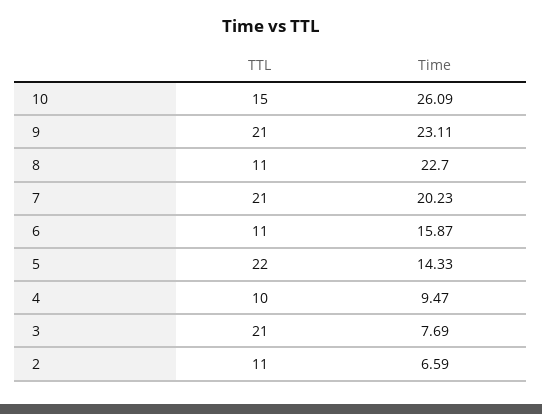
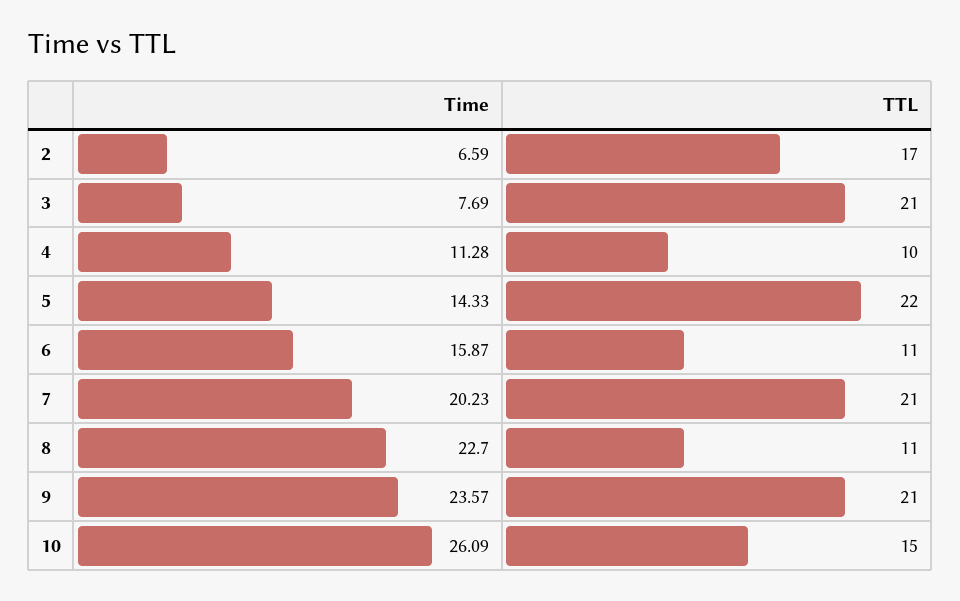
  {
    "TTL": {
      "10": 15,
      "9": 21,
      "8": 11,
      "7": 21,
      "6": 11,
      "5": 22,
      "4": 10,
      "3": 21,
-     "2": 11
+     "2": 17
    },
    "Time": {
      "10": 26.09,
-     "9": 23.11,
+     "9": 23.57,
      "8": 22.7,
      "7": 20.23,
      "6": 15.87,
      "5": 14.33,
-     "4": 9.47,
+     "4": 11.28,
      "3": 7.69,
      "2": 6.59
    }
  }

